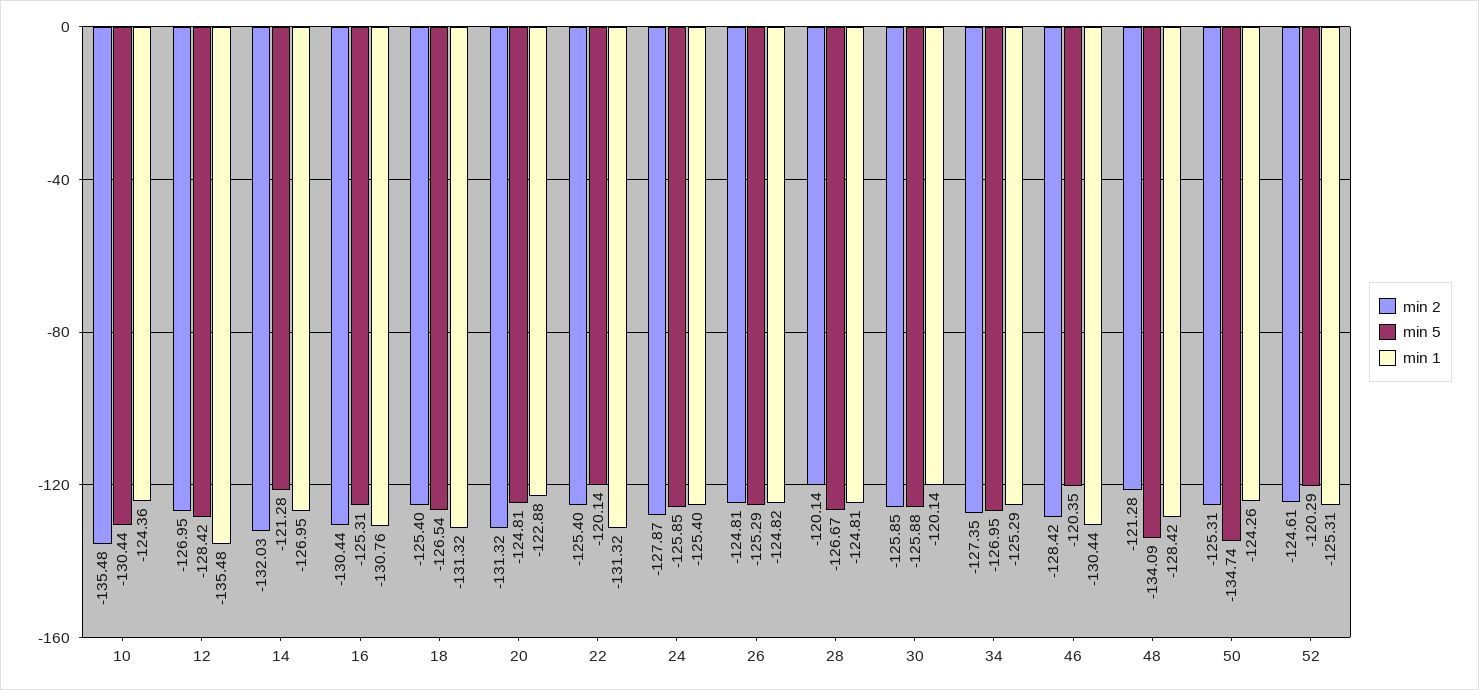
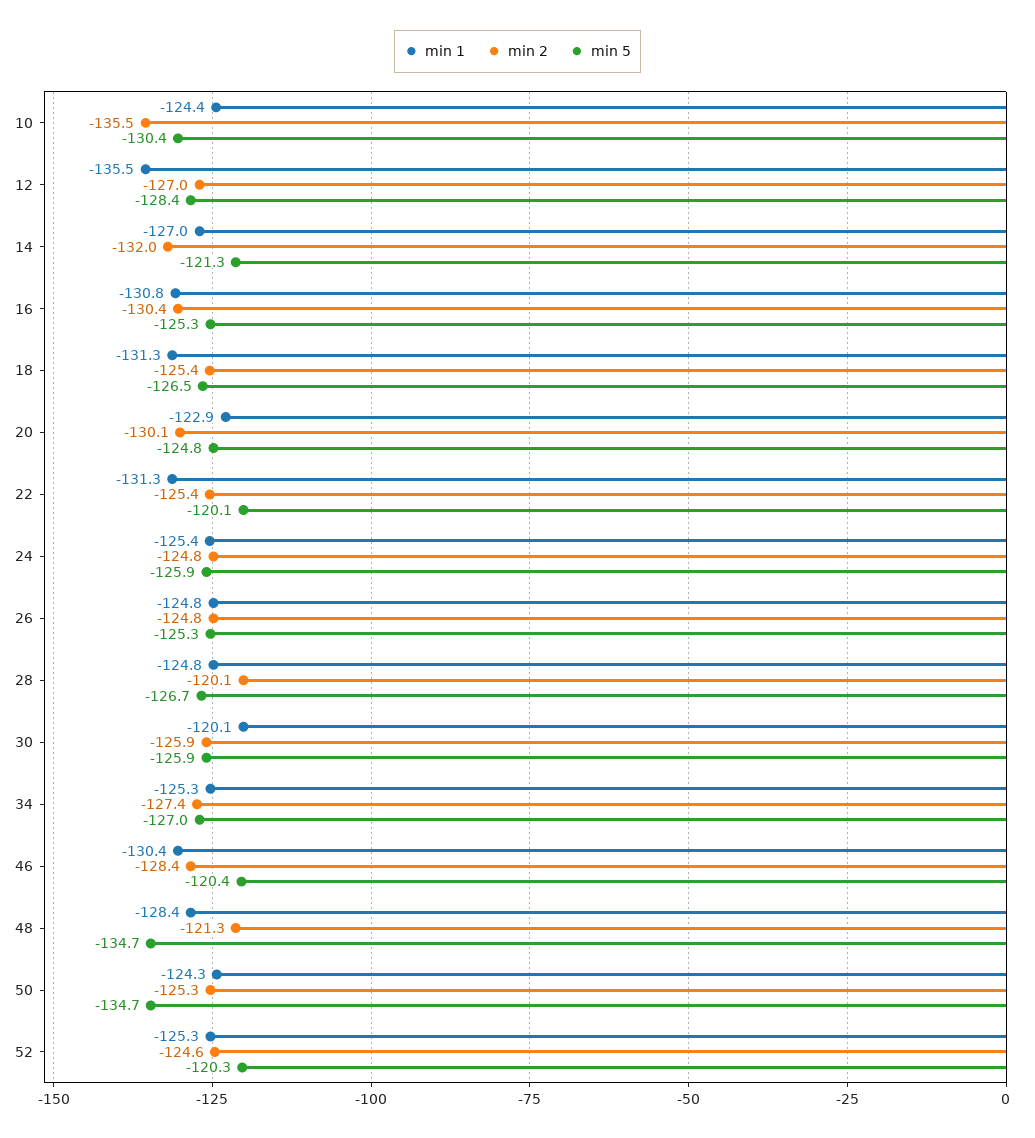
  {
    "min 2": {
      "10": -135.48,
      "12": -126.95,
      "14": -132.03,
      "16": -130.44,
      "18": -125.4,
-     "20": -131.32,
+     "20": -130.1,
      "22": -125.4,
-     "24": -127.87,
+     "24": -124.8,
      "26": -124.81,
      "28": -120.14,
      "30": -125.85,
      "34": -127.35,
      "46": -128.42,
      "48": -121.28,
      "50": -125.31,
      "52": -124.61
    },
    "min 5": {
      "10": -130.44,
      "12": -128.42,
      "14": -121.28,
      "16": -125.31,
      "18": -126.54,
      "20": -124.81,
      "22": -120.14,
      "24": -125.85,
      "26": -125.29,
      "28": -126.67,
      "30": -125.88,
      "34": -126.95,
      "46": -120.35,
-     "48": -134.09,
+     "48": -134.7,
      "50": -134.74,
      "52": -120.29
    },
    "min 1": {
      "10": -124.36,
      "12": -135.48,
      "14": -126.95,
      "16": -130.76,
      "18": -131.32,
      "20": -122.88,
      "22": -131.32,
      "24": -125.4,
      "26": -124.82,
      "28": -124.81,
      "30": -120.14,
      "34": -125.29,
      "46": -130.44,
      "48": -128.42,
      "50": -124.26,
      "52": -125.31
    }
  }

